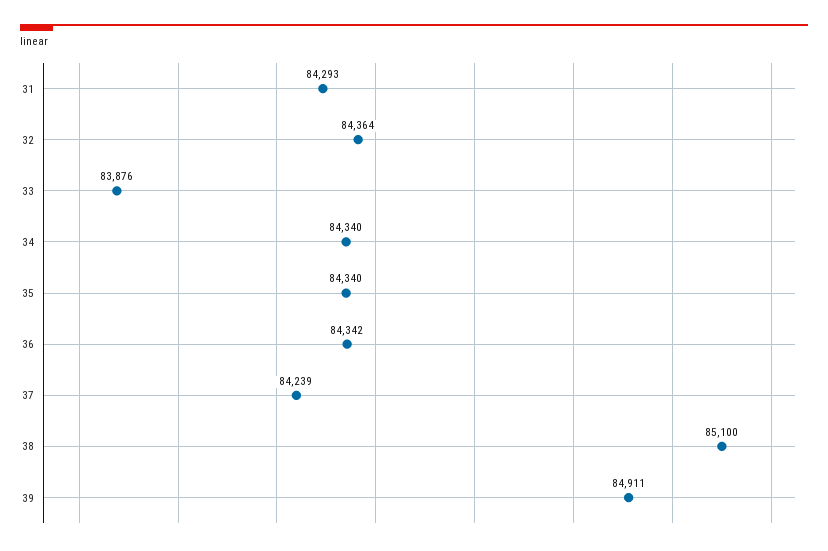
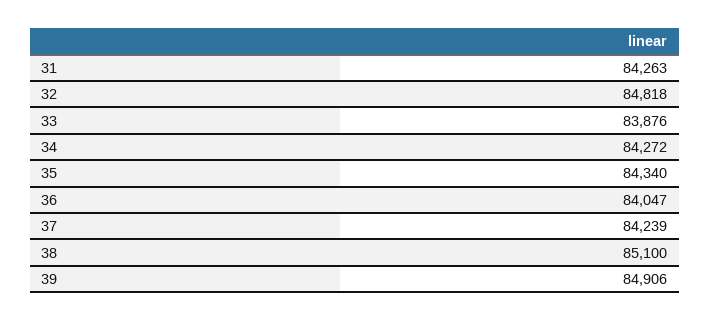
  {
-   "31": 84293,
+   "31": 84263,
-   "32": 84364,
+   "32": 84818,
    "33": 83876,
-   "34": 84340,
+   "34": 84272,
    "35": 84340,
-   "36": 84342,
+   "36": 84047,
    "37": 84239,
    "38": 85100,
-   "39": 84911
+   "39": 84906
  }

